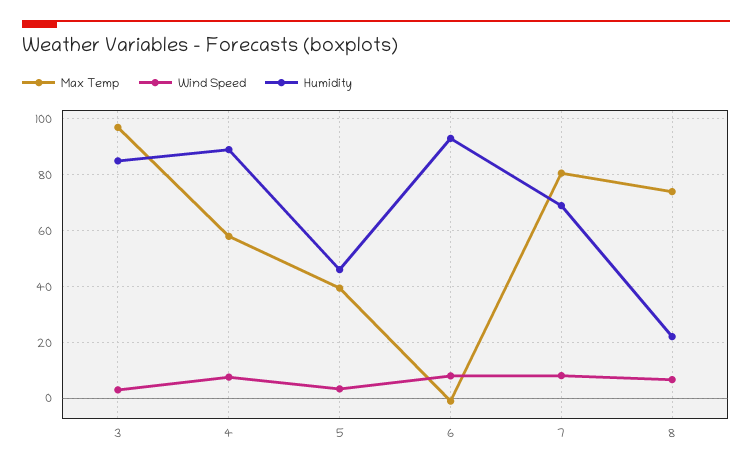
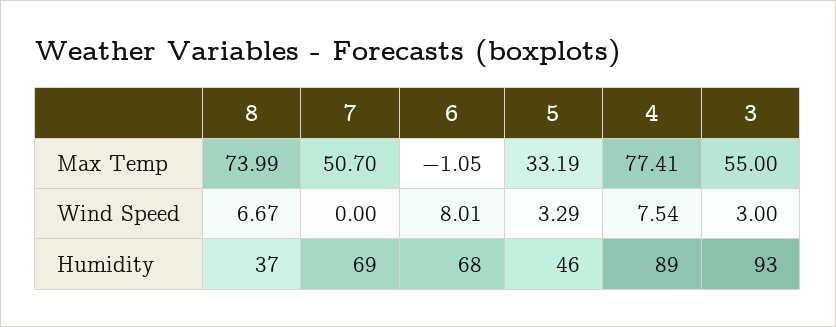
  {
    "Max Temp": {
-     "3": 97.5,
+     "3": 55,
-     "4": 57.5,
+     "4": 77.41,
-     "5": 40,
+     "5": 33.19,
      "6": -1.05,
-     "7": 80,
+     "7": 50.7,
      "8": 73.99
    },
    "Wind Speed": {
      "3": 3,
      "4": 7.54,
      "5": 3.29,
      "6": 8.01,
-     "7": 7.5,
+     "7": 0,
      "8": 6.67
    },
    "Humidity": {
-     "3": 85,
+     "3": 93,
      "4": 89,
      "5": 46,
-     "6": 92.5,
+     "6": 68,
      "7": 69,
-     "8": 22.5
+     "8": 37
    }
  }

